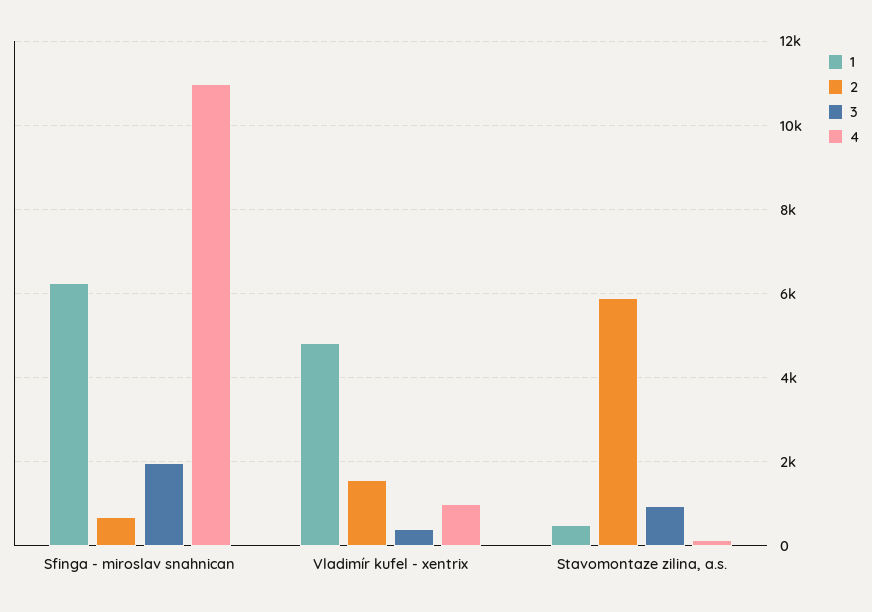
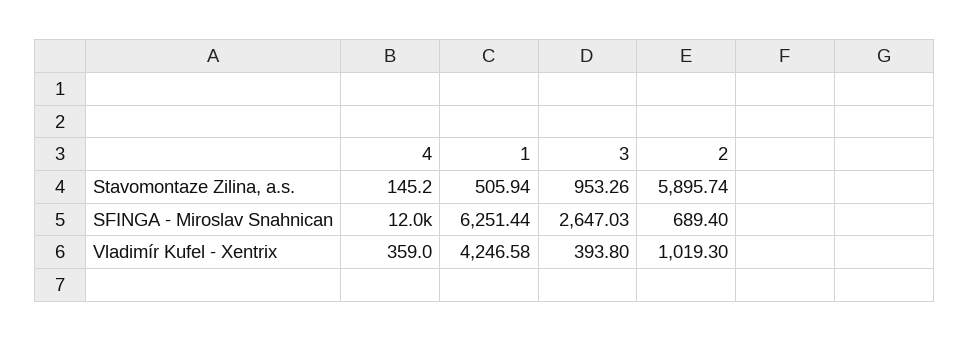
  {
    "1": {
      "Sfinga - miroslav snahnican": 6251.44,
-     "Vladimír kufel - xentrix": 4800,
+     "Vladimír kufel - xentrix": 4246.58,
      "Stavomontaze zilina, a.s.": 505.94
    },
    "2": {
      "Sfinga - miroslav snahnican": 689.4,
-     "Vladimír kufel - xentrix": 1600,
+     "Vladimír kufel - xentrix": 1019.3,
      "Stavomontaze zilina, a.s.": 5895.74
    },
    "3": {
-     "Sfinga - miroslav snahnican": 2000,
+     "Sfinga - miroslav snahnican": 2647.03,
      "Vladimír kufel - xentrix": 393.8,
      "Stavomontaze zilina, a.s.": 953.26
    },
    "4": {
-     "Sfinga - miroslav snahnican": 11000,
+     "Sfinga - miroslav snahnican": 12000,
-     "Vladimír kufel - xentrix": 1000,
+     "Vladimír kufel - xentrix": 359,
      "Stavomontaze zilina, a.s.": 145.2
    }
  }

